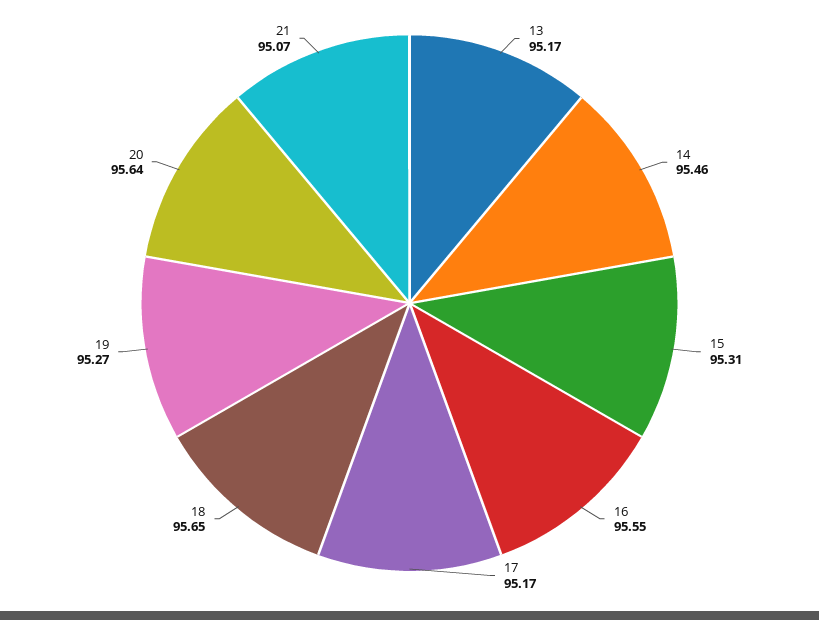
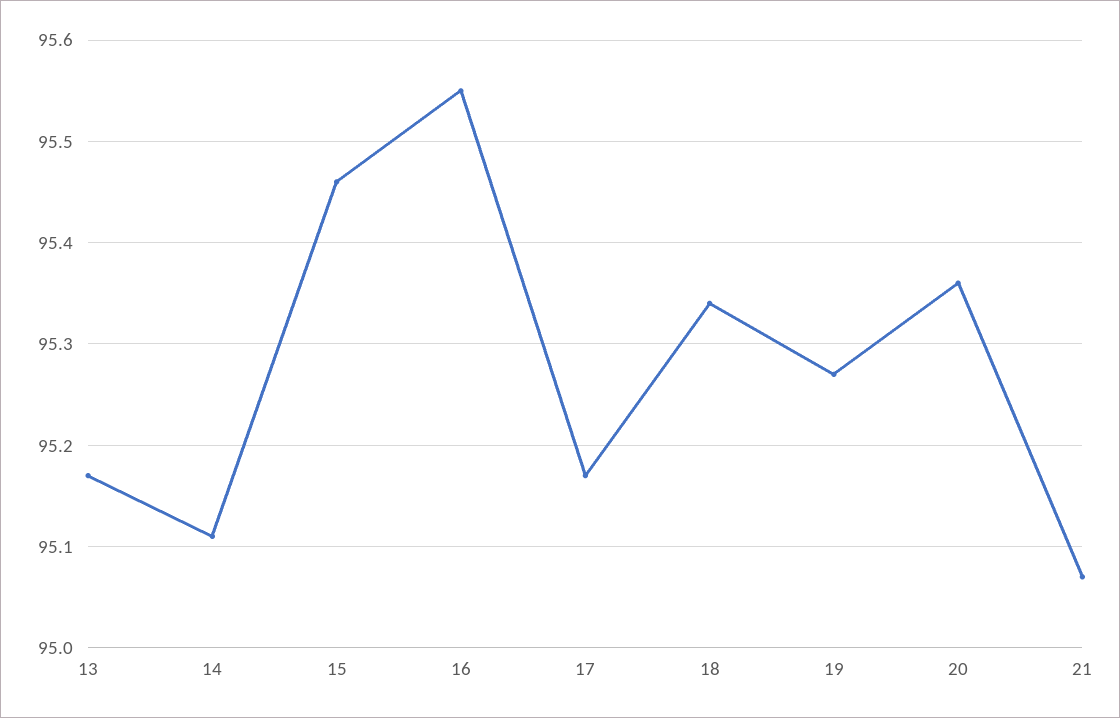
  {
    "13": 95.17,
-   "14": 95.46,
+   "14": 95.11,
-   "15": 95.31,
+   "15": 95.46,
    "16": 95.55,
    "17": 95.17,
-   "18": 95.65,
+   "18": 95.34,
    "19": 95.27,
-   "20": 95.64,
+   "20": 95.36,
    "21": 95.07
  }

